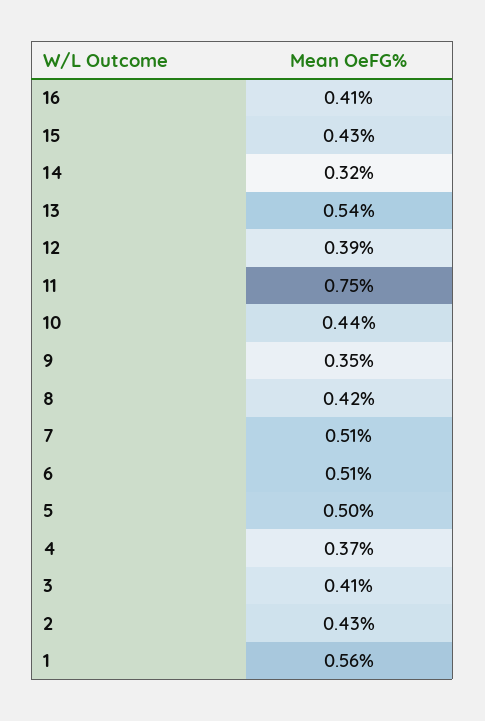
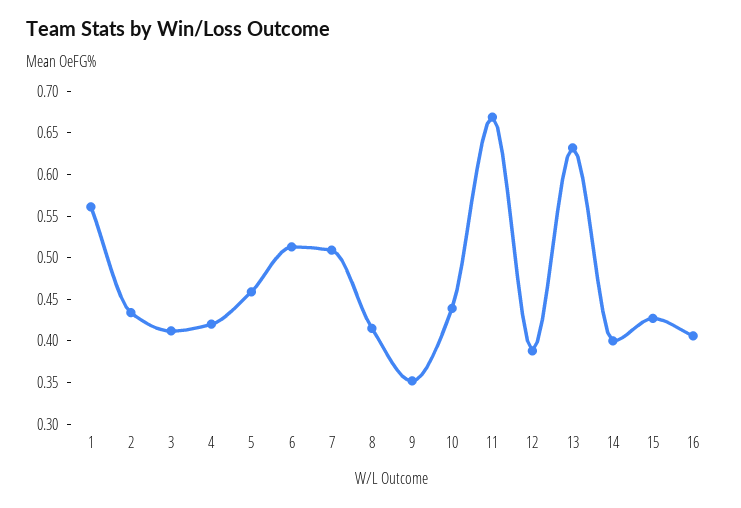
  {
    "16": 0.41,
    "15": 0.43,
-   "14": 0.32,
+   "14": 0.4,
-   "13": 0.54,
+   "13": 0.63,
    "12": 0.39,
-   "11": 0.75,
+   "11": 0.67,
    "10": 0.44,
    "9": 0.35,
    "8": 0.42,
    "7": 0.51,
    "6": 0.51,
-   "5": 0.5,
+   "5": 0.46,
-   "4": 0.37,
+   "4": 0.42,
    "3": 0.41,
    "2": 0.43,
    "1": 0.56
  }

